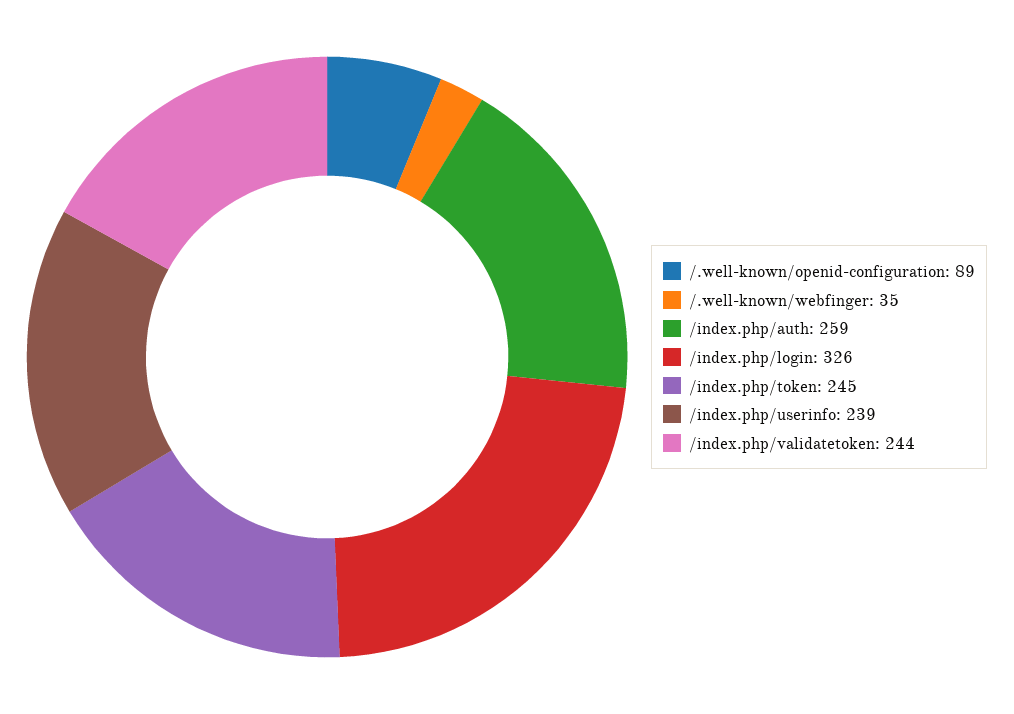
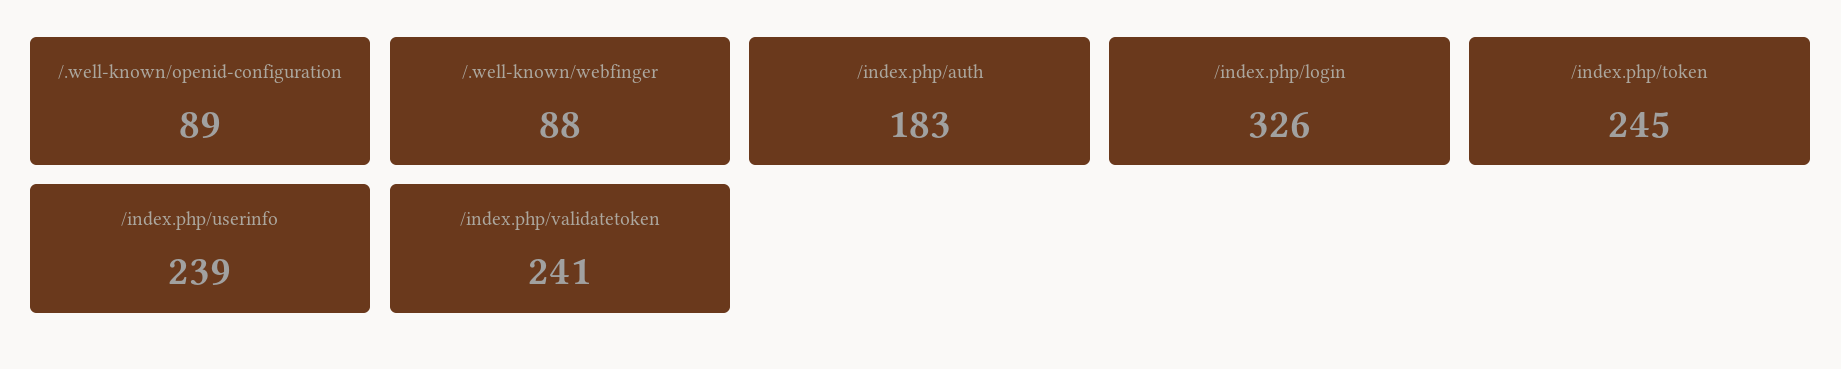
  {
    "/.well-known/openid-configuration": 89,
-   "/.well-known/webfinger": 35,
+   "/.well-known/webfinger": 88,
-   "/index.php/auth": 259,
+   "/index.php/auth": 183,
    "/index.php/login": 326,
    "/index.php/token": 245,
    "/index.php/userinfo": 239,
-   "/index.php/validatetoken": 244
+   "/index.php/validatetoken": 241
  }

